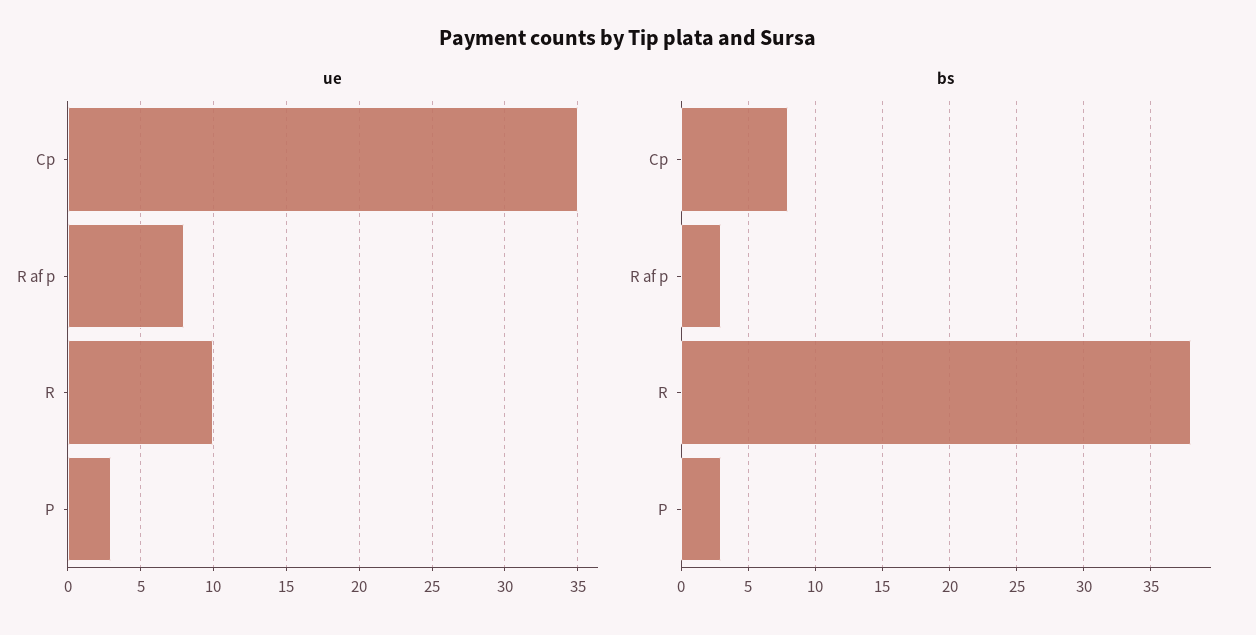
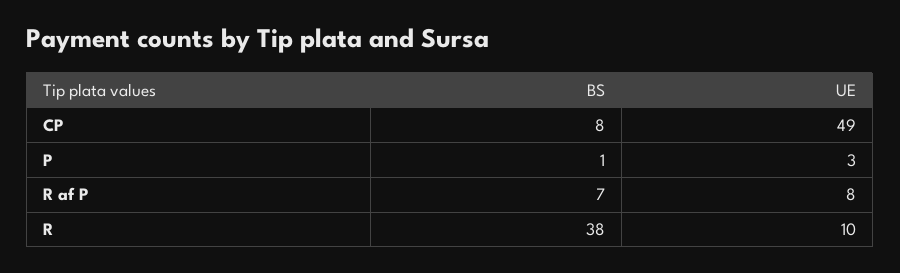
  {
    "ue": {
-     "Cp": 35,
+     "Cp": 49,
      "R af p": 8,
      "R": 10,
      "P": 3
    },
    "bs": {
      "Cp": 8,
-     "R af p": 3,
+     "R af p": 7,
      "R": 38,
-     "P": 3
+     "P": 1
    }
  }

